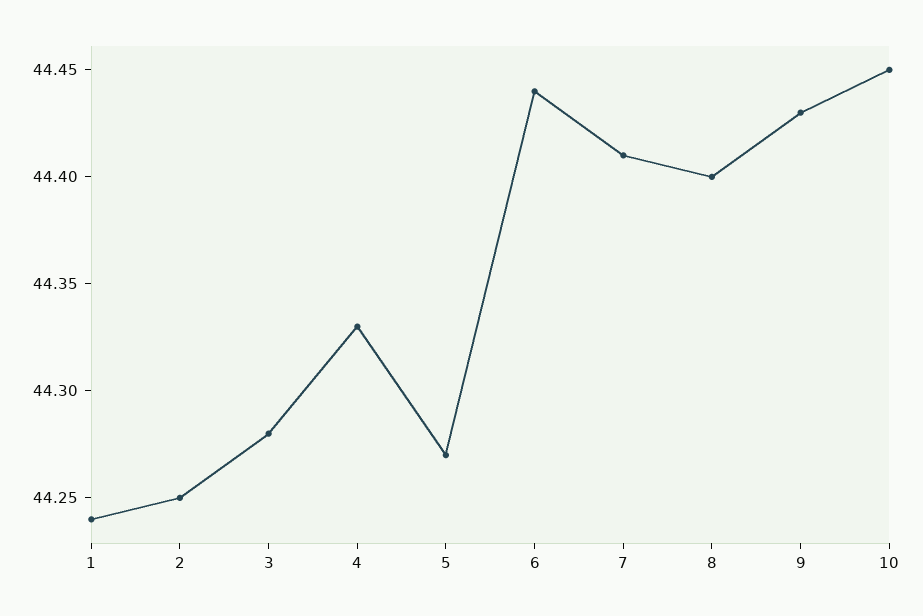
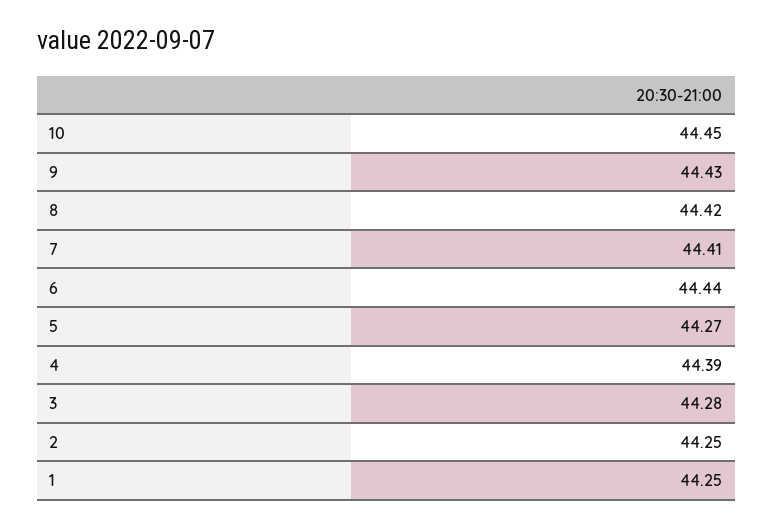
  {
-   "1": 44.24,
+   "1": 44.25,
    "2": 44.25,
    "3": 44.28,
-   "4": 44.33,
+   "4": 44.39,
    "5": 44.27,
    "6": 44.44,
    "7": 44.41,
-   "8": 44.4,
+   "8": 44.42,
    "9": 44.43,
    "10": 44.45
  }

